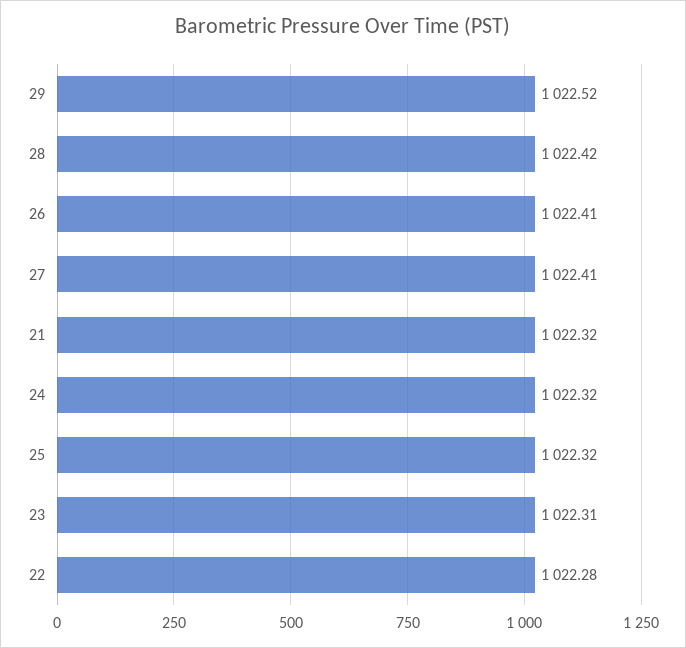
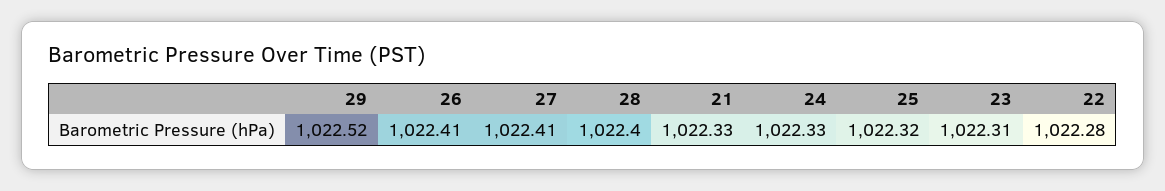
  {
    "29": 1022.52,
-   "28": 1022.42,
+   "28": 1022.4,
    "26": 1022.41,
    "27": 1022.41,
-   "21": 1022.32,
+   "21": 1022.33,
-   "24": 1022.32,
+   "24": 1022.33,
    "25": 1022.32,
    "23": 1022.31,
    "22": 1022.28
  }

